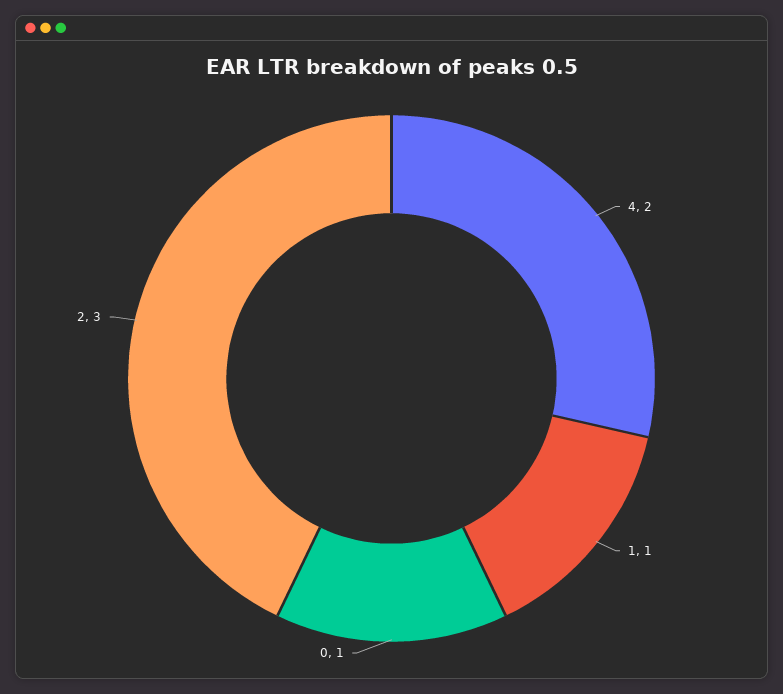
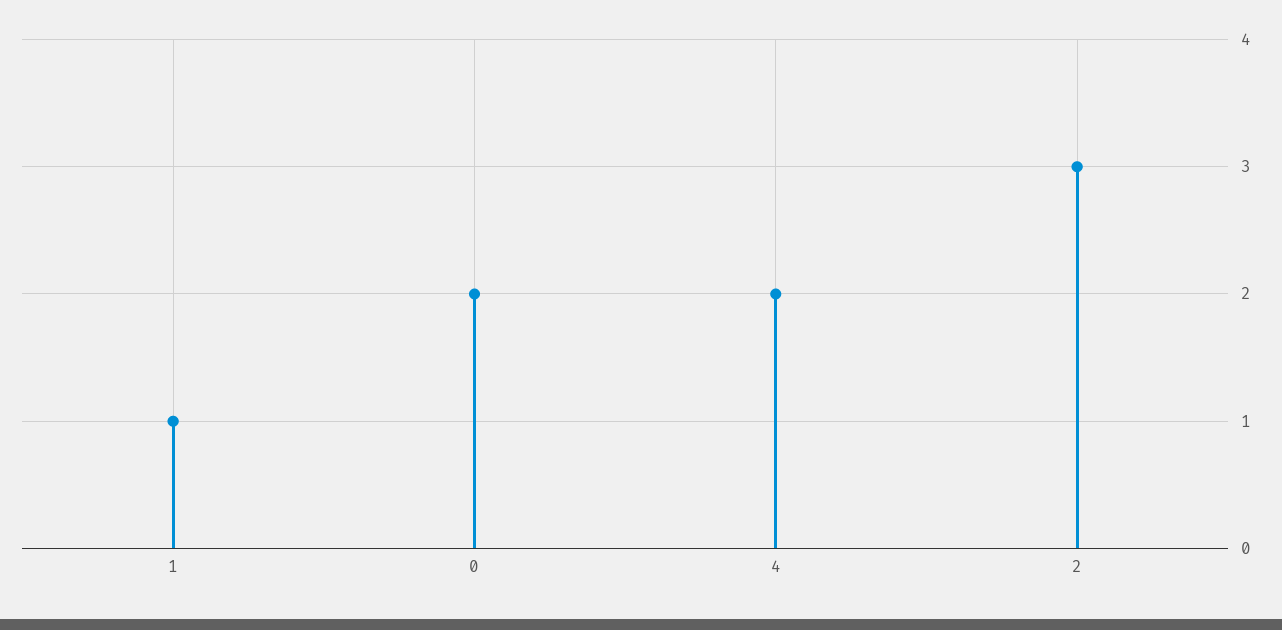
  {
    "4": 2,
    "1": 1,
-   "0": 1,
+   "0": 2,
    "2": 3
  }

